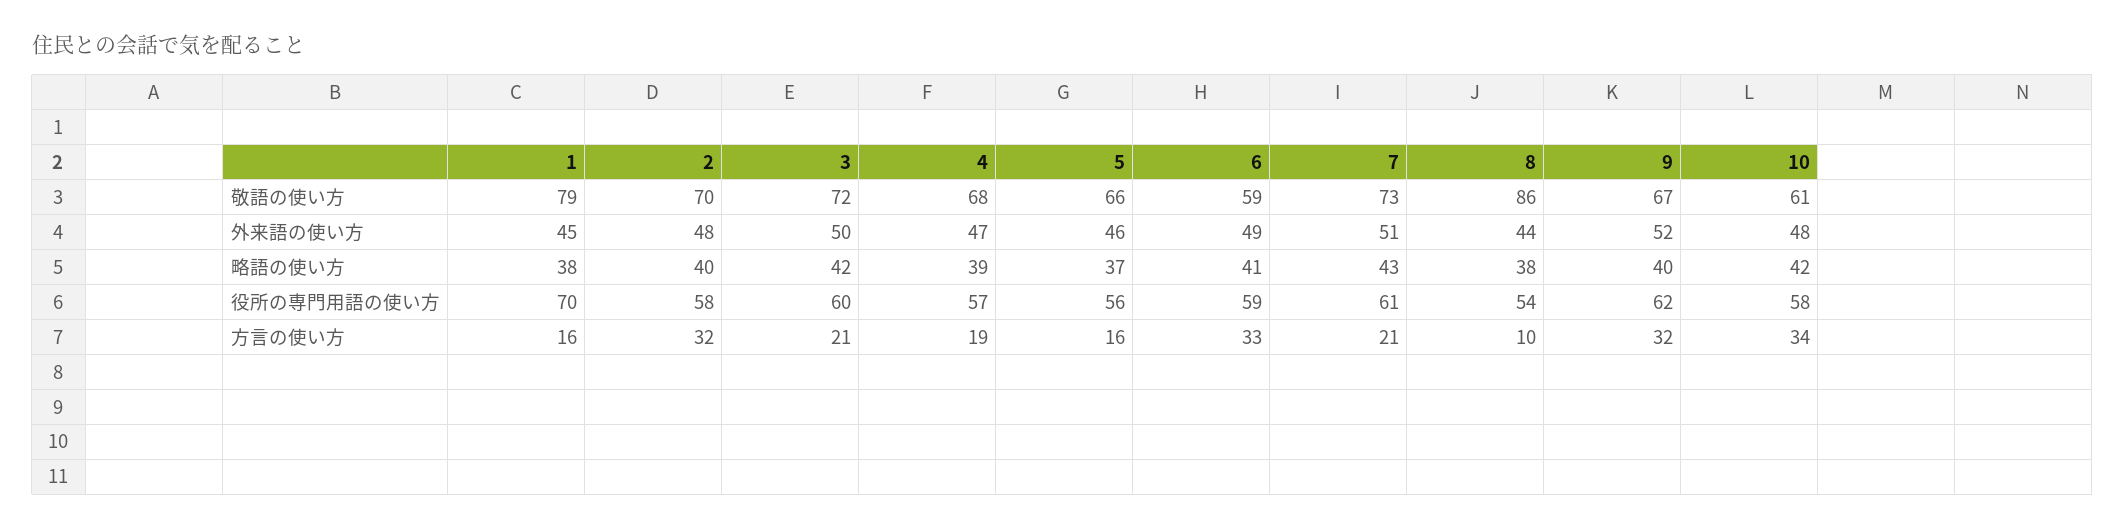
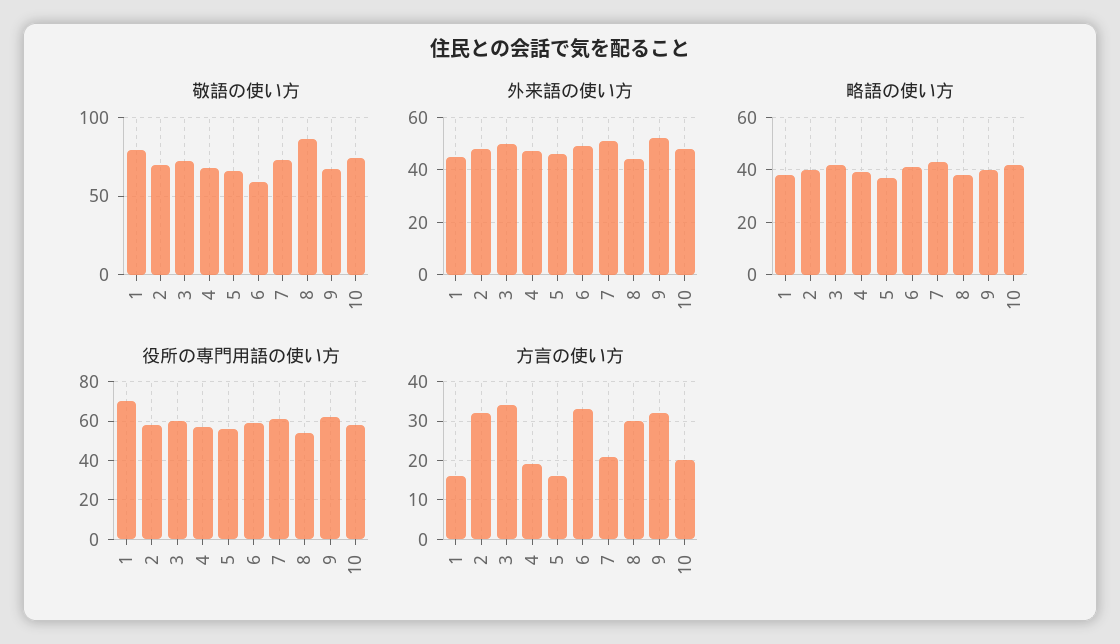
  {
    "敬語の使い方": {
      "1": 79,
      "2": 70,
      "3": 72,
      "4": 68,
      "5": 66,
      "6": 59,
      "7": 73,
      "8": 86,
      "9": 67,
-     "10": 61
+     "10": 75
    },
    "外来語の使い方": {
      "1": 45,
      "2": 48,
      "3": 50,
      "4": 47,
      "5": 46,
      "6": 49,
      "7": 51,
      "8": 44,
      "9": 52,
      "10": 48
    },
    "略語の使い方": {
      "1": 38,
      "2": 40,
      "3": 42,
      "4": 39,
      "5": 37,
      "6": 41,
      "7": 43,
      "8": 38,
      "9": 40,
      "10": 42
    },
    "役所の専門用語の使い方": {
      "1": 70,
      "2": 58,
      "3": 60,
      "4": 57,
      "5": 56,
      "6": 59,
      "7": 61,
      "8": 54,
      "9": 62,
      "10": 58
    },
    "方言の使い方": {
      "1": 16,
      "2": 32,
-     "3": 21,
+     "3": 35,
      "4": 19,
      "5": 16,
      "6": 33,
      "7": 21,
-     "8": 10,
+     "8": 30,
      "9": 32,
-     "10": 34
+     "10": 20
    }
  }

